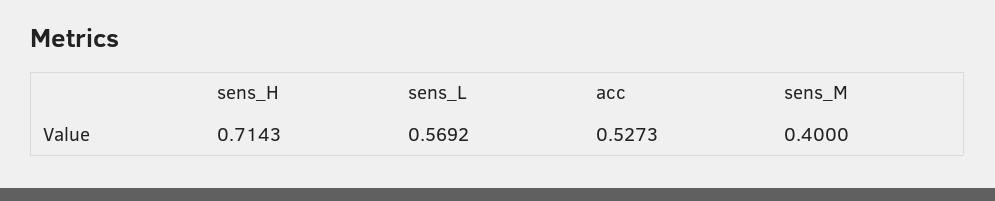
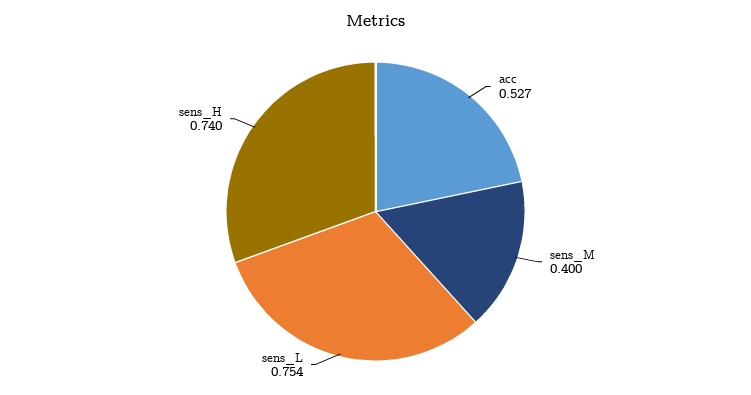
  {
-   "sens_H": 0.7143,
+   "sens_H": 0.74,
-   "sens_L": 0.5692,
+   "sens_L": 0.754,
    "acc": 0.5273,
    "sens_M": 0.4
  }

